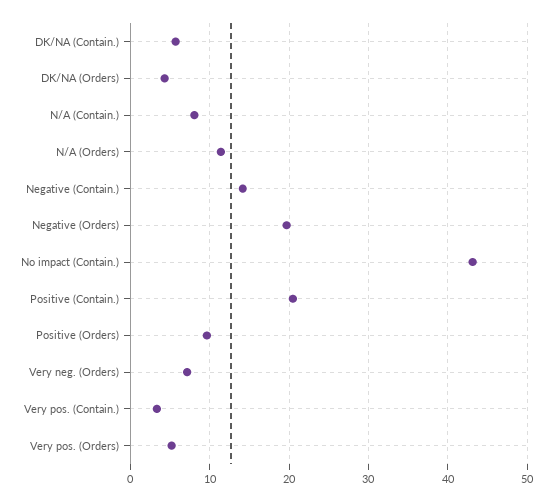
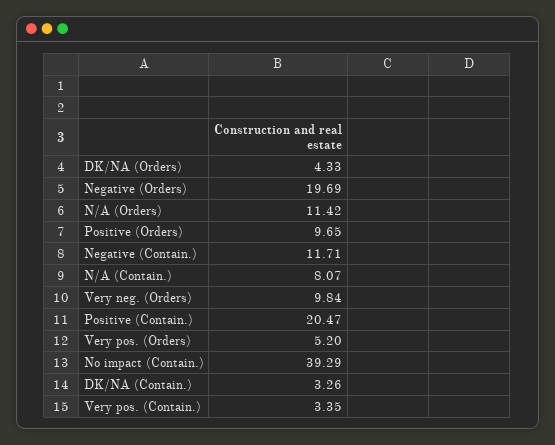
  {
-   "DK/NA (Contain.)": 6,
+   "DK/NA (Contain.)": 3.26,
    "DK/NA (Orders)": 4.33,
    "N/A (Contain.)": 8.07,
    "N/A (Orders)": 11.42,
-   "Negative (Contain.)": 14,
+   "Negative (Contain.)": 11.71,
    "Negative (Orders)": 19.69,
-   "No impact (Contain.)": 43,
+   "No impact (Contain.)": 39.29,
    "Positive (Contain.)": 20.47,
    "Positive (Orders)": 9.65,
-   "Very neg. (Orders)": 7,
+   "Very neg. (Orders)": 9.84,
    "Very pos. (Contain.)": 3.35,
    "Very pos. (Orders)": 5.2
  }

